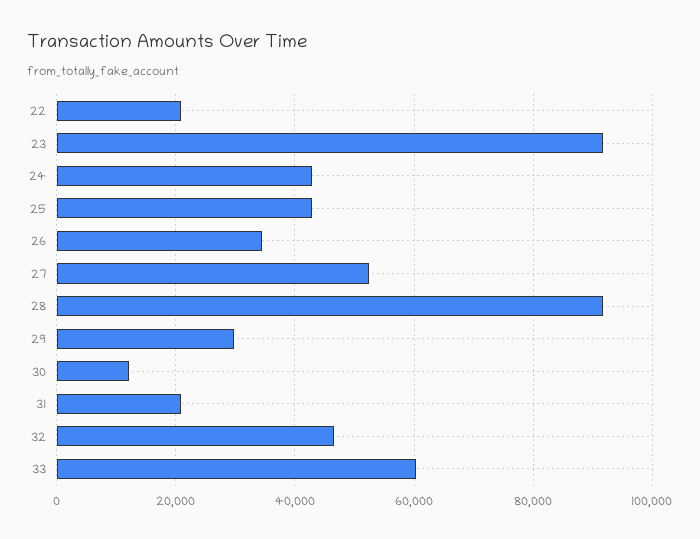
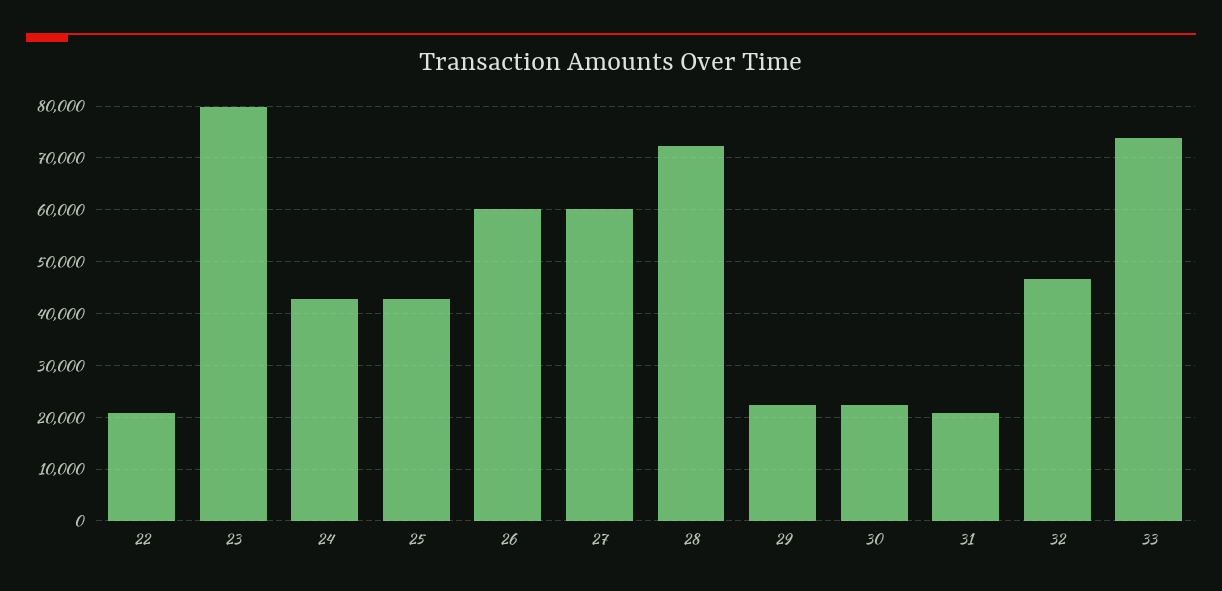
  {
    "22": 20000,
-   "23": 92000,
+   "23": 80000,
    "24": 42000,
    "25": 42000,
-   "26": 34000,
+   "26": 60000,
-   "27": 52000,
+   "27": 60000,
-   "28": 92000,
+   "28": 72000,
-   "29": 30000,
+   "29": 22000,
-   "30": 12000,
+   "30": 22000,
    "31": 20000,
    "32": 46000,
-   "33": 60000
+   "33": 74000
  }

